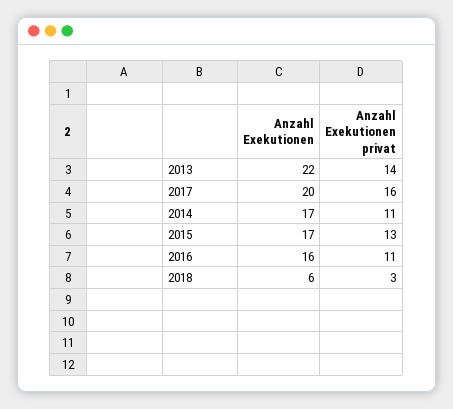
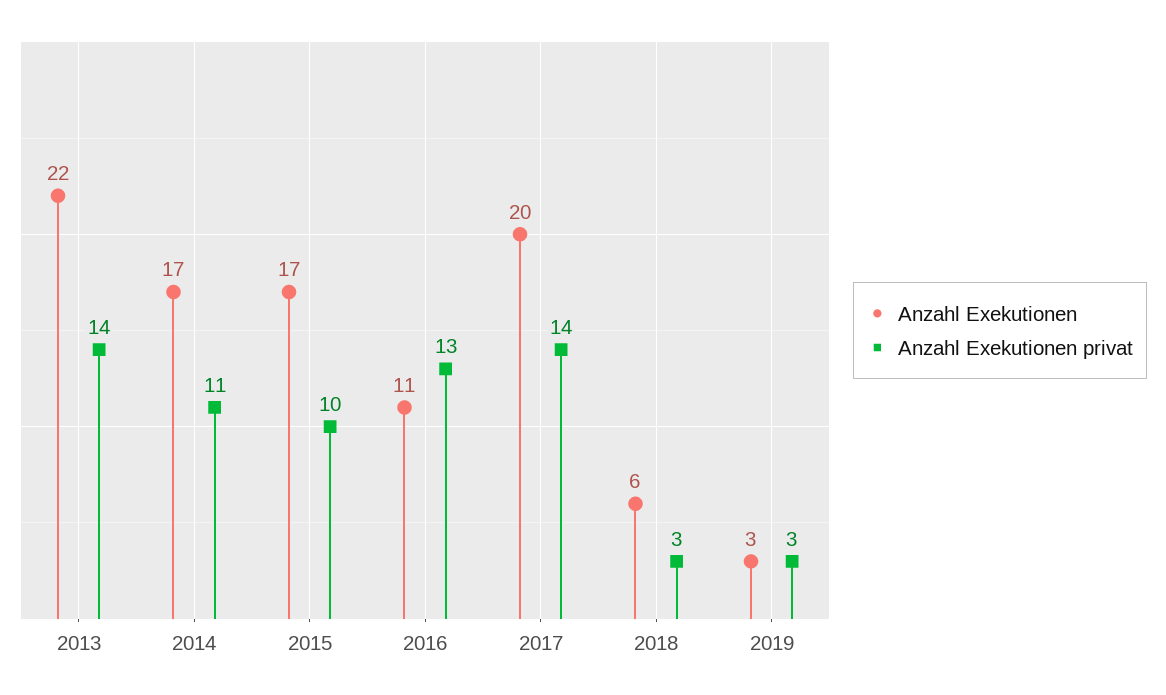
  {
    "Anzahl Exekutionen": {
      "2013": 22,
      "2017": 20,
      "2014": 17,
      "2015": 17,
-     "2016": 16,
+     "2016": 11,
-     "2018": 6
+     "2018": 6,
+     "2019": 3
    },
    "Anzahl Exekutionen privat": {
      "2013": 14,
-     "2017": 16,
+     "2017": 14,
      "2014": 11,
-     "2015": 13,
+     "2015": 10,
-     "2016": 11,
+     "2016": 13,
-     "2018": 3
+     "2018": 3,
+     "2019": 3
    }
  }

